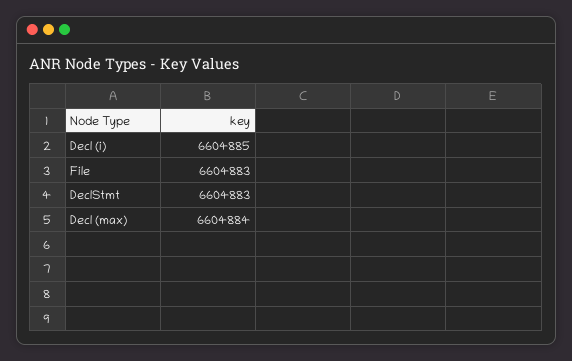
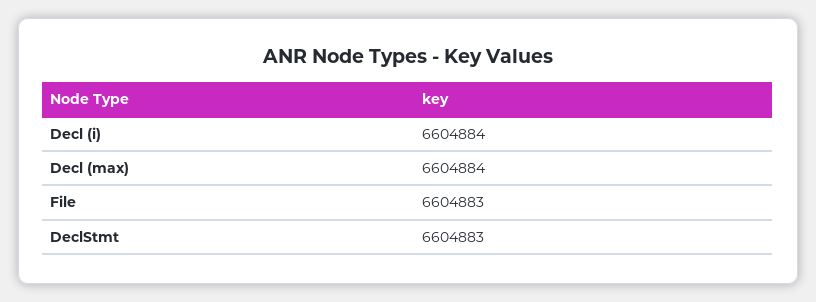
  {
-   "Decl (i)": 6604885,
+   "Decl (i)": 6604884,
    "File": 6604883,
    "DeclStmt": 6604883,
    "Decl (max)": 6604884
  }

